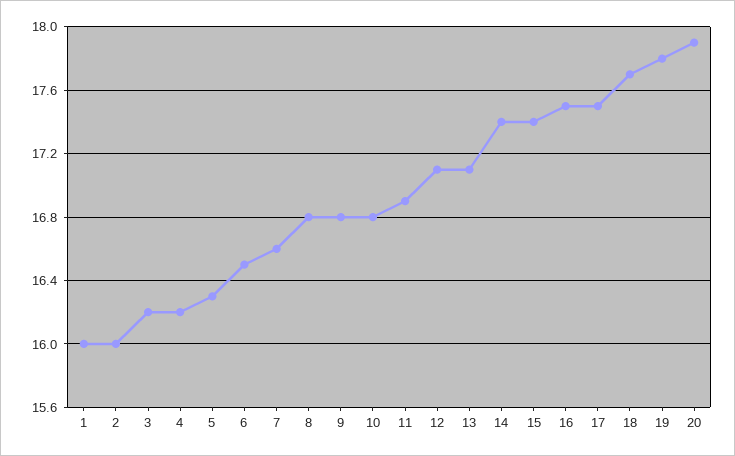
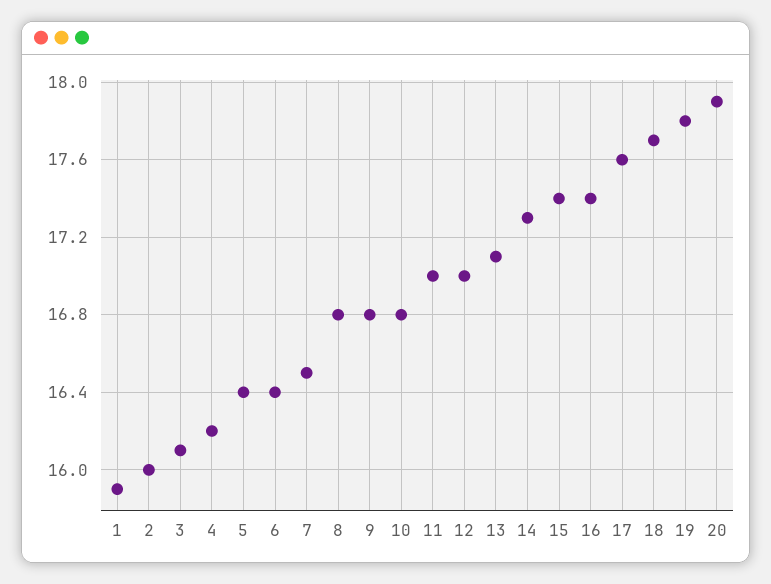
  {
-   "1": 16,
+   "1": 15.9,
    "2": 16,
-   "3": 16.2,
+   "3": 16.1,
    "4": 16.2,
-   "5": 16.3,
+   "5": 16.4,
-   "6": 16.5,
+   "6": 16.4,
-   "7": 16.6,
+   "7": 16.5,
    "8": 16.8,
    "9": 16.8,
    "10": 16.8,
-   "11": 16.9,
+   "11": 17,
-   "12": 17.1,
+   "12": 17,
    "13": 17.1,
-   "14": 17.4,
+   "14": 17.3,
    "15": 17.4,
-   "16": 17.5,
+   "16": 17.4,
-   "17": 17.5,
+   "17": 17.6,
    "18": 17.7,
    "19": 17.8,
    "20": 17.9
  }

